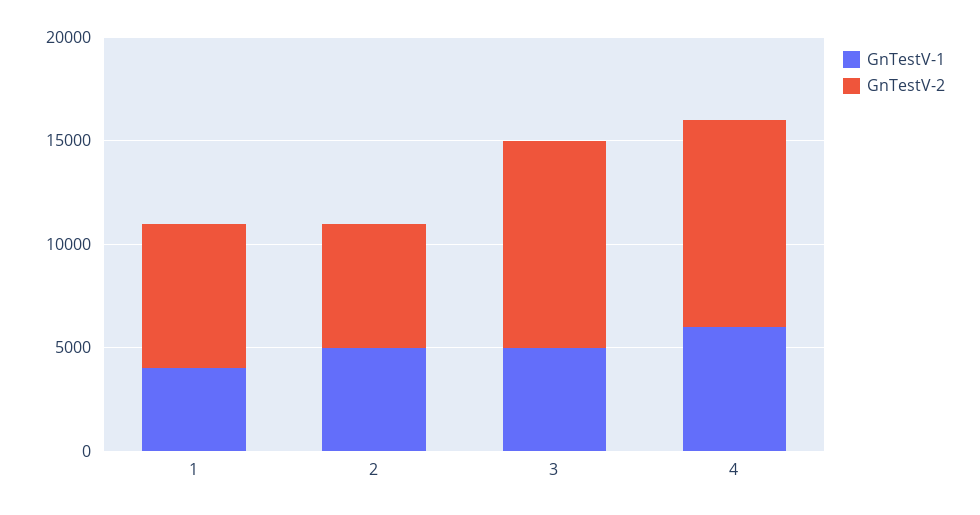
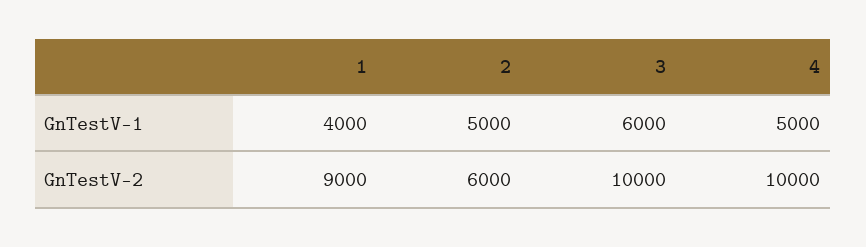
  {
    "GnTestV-1": {
      "1": 4000,
      "2": 5000,
-     "3": 5000,
+     "3": 6000,
-     "4": 6000
+     "4": 5000
    },
    "GnTestV-2": {
-     "1": 7000,
+     "1": 9000,
      "2": 6000,
      "3": 10000,
      "4": 10000
    }
  }

